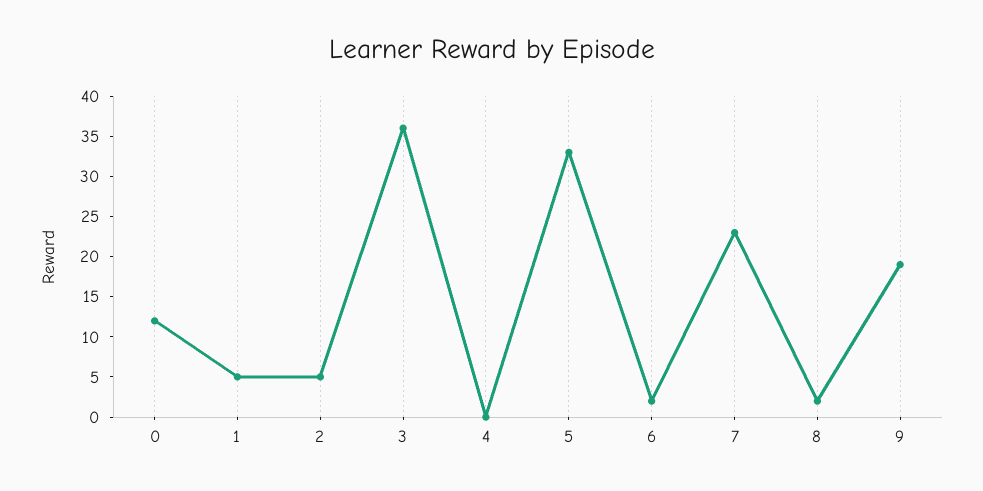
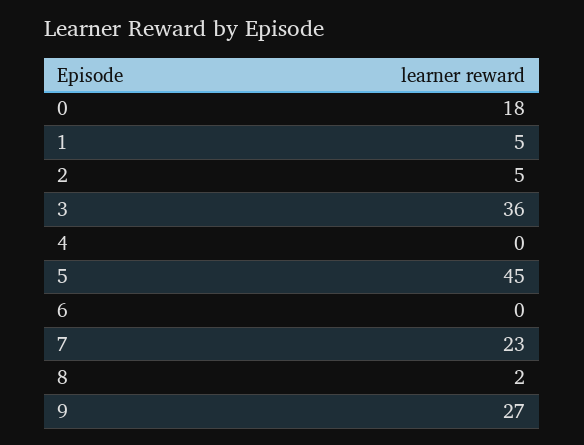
  {
-   "0": 12,
+   "0": 18,
    "1": 5,
    "2": 5,
    "3": 36,
    "4": 0,
-   "5": 33,
+   "5": 45,
-   "6": 2,
+   "6": 0,
    "7": 23,
    "8": 2,
-   "9": 19
+   "9": 27
  }

